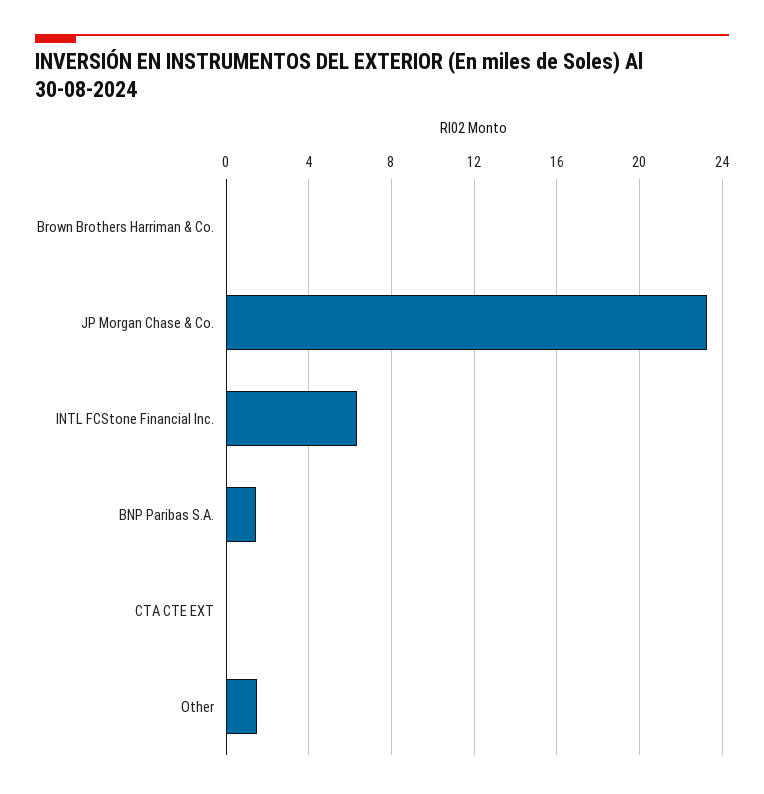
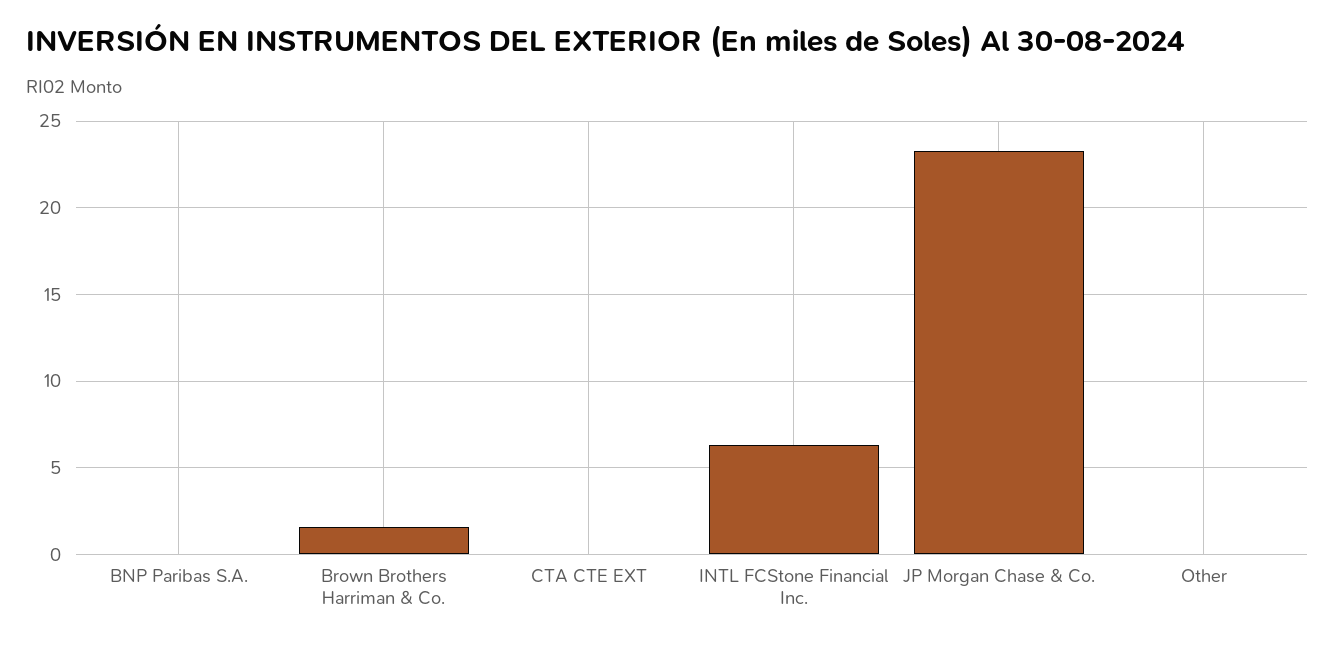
  {
-   "Brown Brothers Harriman & Co.": 0,
+   "Brown Brothers Harriman & Co.": 1.5,
    "JP Morgan Chase & Co.": 23.5,
    "INTL FCStone Financial Inc.": 6.5,
-   "BNP Paribas S.A.": 1.5,
+   "BNP Paribas S.A.": 0,
    "CTA CTE EXT": 0,
-   "Other": 1.5
+   "Other": 0
  }

